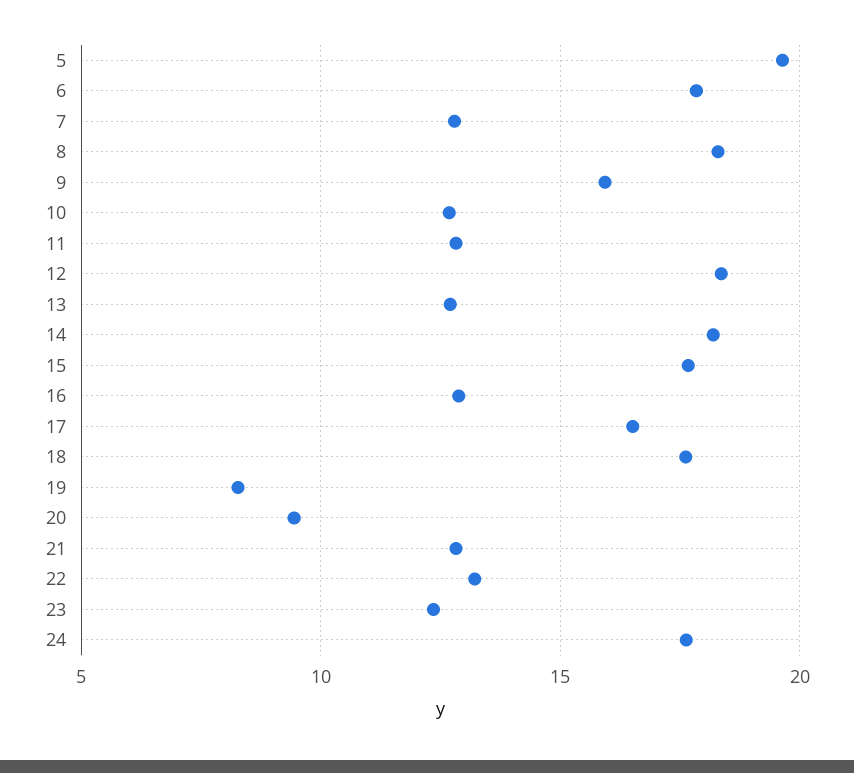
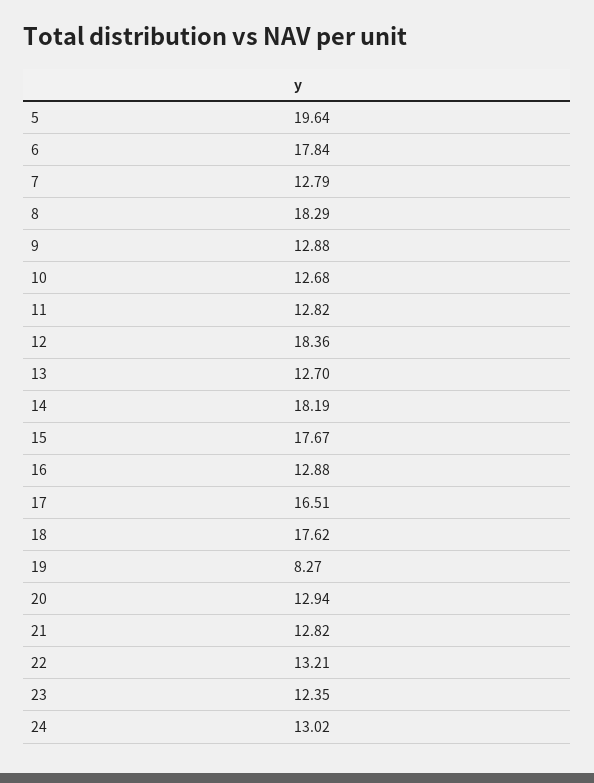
  {
    "5": 19.64,
    "6": 17.84,
    "7": 12.79,
    "8": 18.29,
-   "9": 16,
+   "9": 12.88,
    "10": 12.68,
    "11": 12.82,
    "12": 18.36,
    "13": 12.7,
    "14": 18.19,
    "15": 17.67,
    "16": 12.88,
    "17": 16.51,
    "18": 17.62,
    "19": 8.27,
-   "20": 9.5,
+   "20": 12.94,
    "21": 12.82,
    "22": 13.21,
    "23": 12.35,
-   "24": 17.5
+   "24": 13.02
  }

